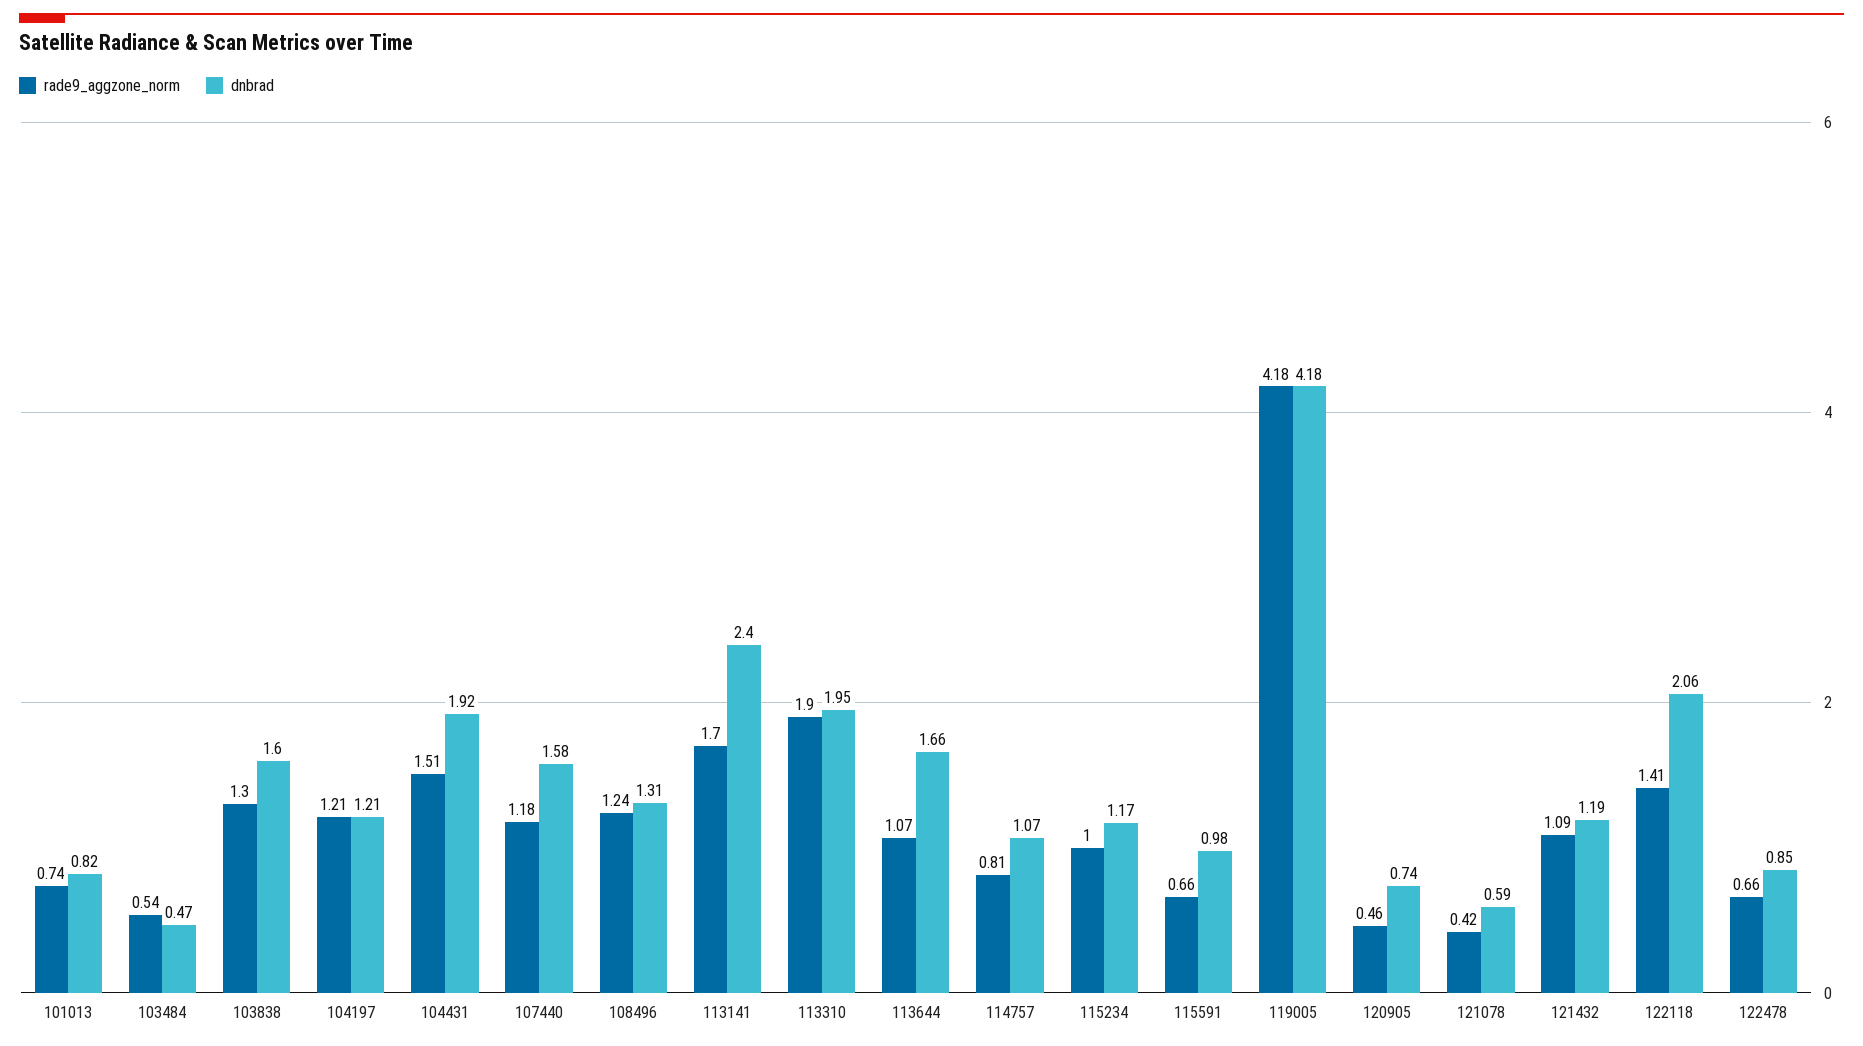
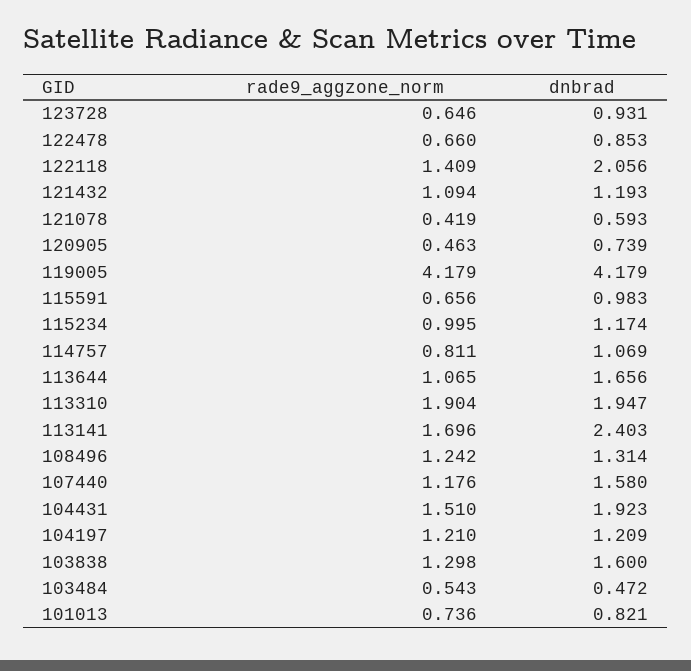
  {
    "rade9_aggzone_norm": {
      "101013": 0.736,
      "103484": 0.543,
      "103838": 1.298,
      "104197": 1.21,
      "104431": 1.51,
      "107440": 1.176,
      "108496": 1.242,
      "113141": 1.696,
      "113310": 1.904,
      "113644": 1.065,
      "114757": 0.811,
      "115234": 0.995,
      "115591": 0.656,
      "119005": 4.179,
      "120905": 0.463,
      "121078": 0.419,
      "121432": 1.094,
      "122118": 1.409,
-     "122478": 0.66
+     "122478": 0.66,
+     "123728": 0.646
    },
    "dnbrad": {
      "101013": 0.821,
      "103484": 0.472,
      "103838": 1.6,
      "104197": 1.209,
      "104431": 1.923,
      "107440": 1.58,
      "108496": 1.314,
      "113141": 2.403,
      "113310": 1.947,
      "113644": 1.656,
      "114757": 1.069,
      "115234": 1.174,
      "115591": 0.983,
      "119005": 4.179,
      "120905": 0.739,
      "121078": 0.593,
      "121432": 1.193,
      "122118": 2.056,
-     "122478": 0.853
+     "122478": 0.853,
+     "123728": 0.931
    }
  }

